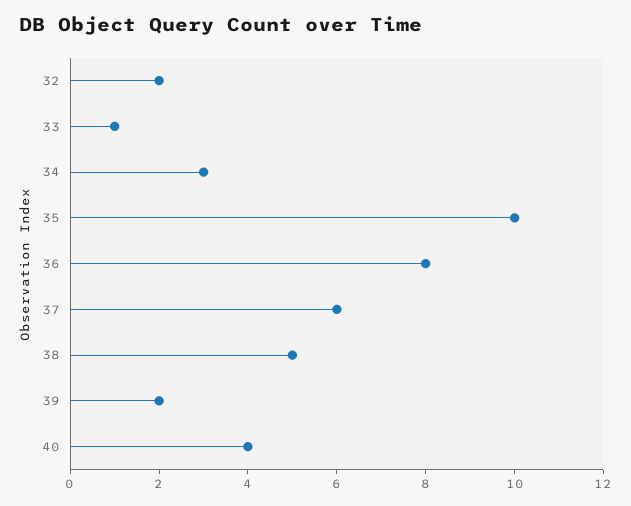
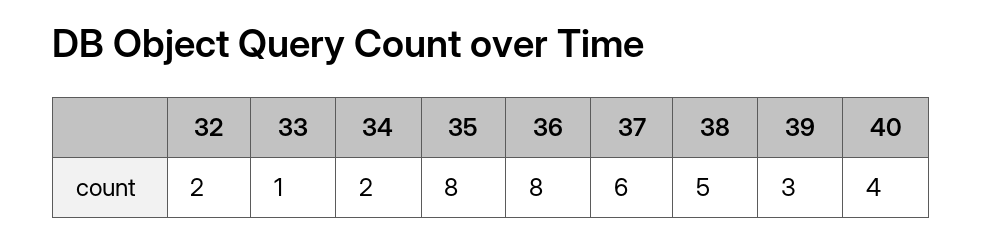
  {
    "32": 2,
    "33": 1,
-   "34": 3,
+   "34": 2,
-   "35": 10,
+   "35": 8,
    "36": 8,
    "37": 6,
    "38": 5,
-   "39": 2,
+   "39": 3,
    "40": 4
  }

